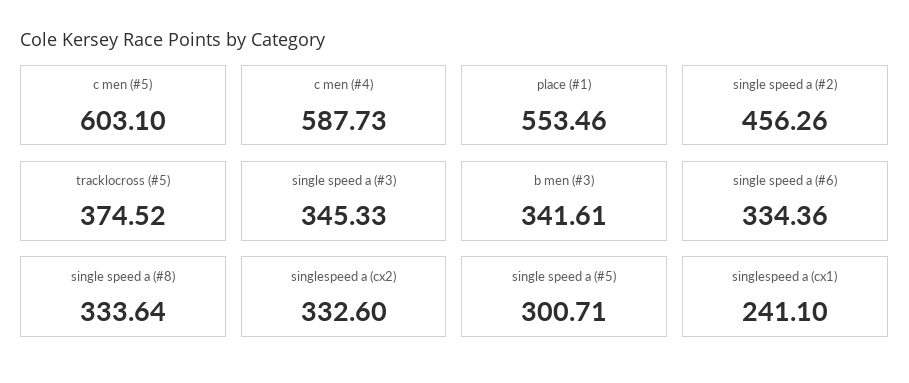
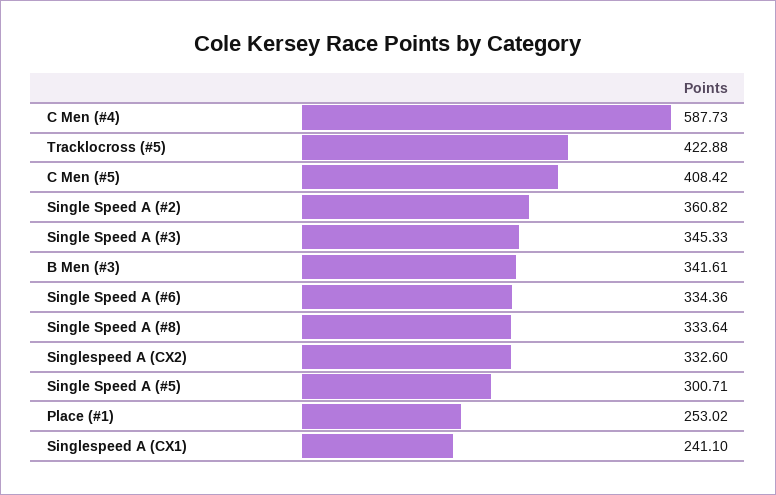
  {
-   "c men (#5)": 603.1,
+   "c men (#5)": 408.42,
    "c men (#4)": 587.73,
-   "place (#1)": 553.46,
+   "place (#1)": 253.02,
-   "single speed a (#2)": 456.26,
+   "single speed a (#2)": 360.82,
-   "tracklocross (#5)": 374.52,
+   "tracklocross (#5)": 422.88,
    "single speed a (#3)": 345.33,
    "b men (#3)": 341.61,
    "single speed a (#6)": 334.36,
    "single speed a (#8)": 333.64,
    "singlespeed a (cx2)": 332.6,
    "single speed a (#5)": 300.71,
    "singlespeed a (cx1)": 241.1
  }

